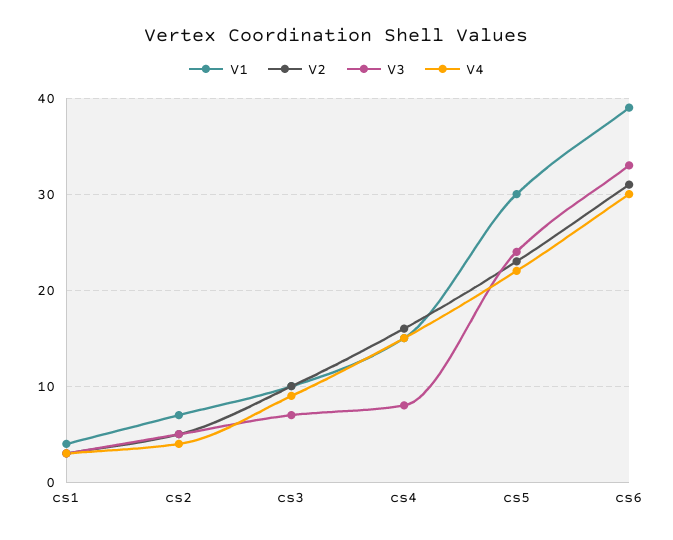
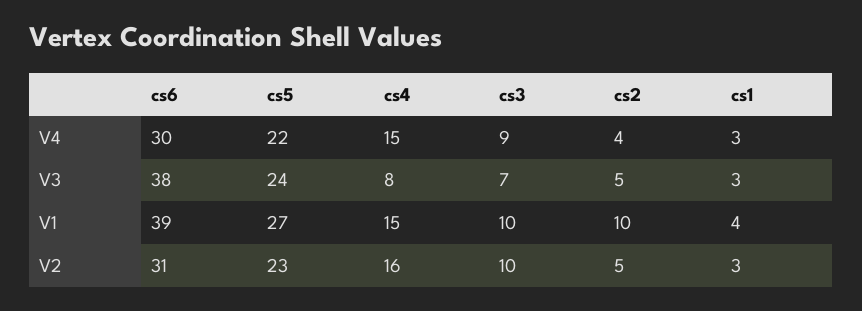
  {
    "V1": {
      "cs1": 4,
-     "cs2": 7,
+     "cs2": 10,
      "cs3": 10,
      "cs4": 15,
-     "cs5": 30,
+     "cs5": 27,
      "cs6": 39
    },
    "V2": {
      "cs1": 3,
      "cs2": 5,
      "cs3": 10,
      "cs4": 16,
      "cs5": 23,
      "cs6": 31
    },
    "V3": {
      "cs1": 3,
      "cs2": 5,
      "cs3": 7,
      "cs4": 8,
      "cs5": 24,
-     "cs6": 33
+     "cs6": 38
    },
    "V4": {
      "cs1": 3,
      "cs2": 4,
      "cs3": 9,
      "cs4": 15,
      "cs5": 22,
      "cs6": 30
    }
  }

